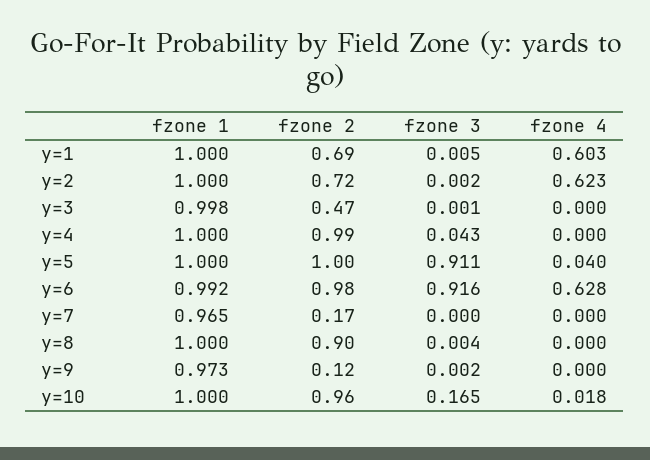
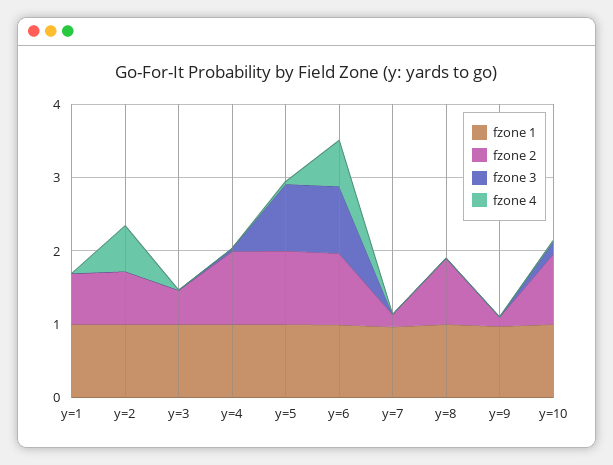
  {
    "fzone 1": {
      "y=1": 1,
      "y=2": 1,
      "y=3": 0.998,
      "y=4": 1,
      "y=5": 1,
      "y=6": 0.992,
      "y=7": 0.965,
      "y=8": 1,
      "y=9": 0.973,
      "y=10": 1
    },
    "fzone 2": {
      "y=1": 0.69,
      "y=2": 0.72,
      "y=3": 0.47,
      "y=4": 0.99,
      "y=5": 1,
      "y=6": 0.98,
      "y=7": 0.17,
      "y=8": 0.9,
      "y=9": 0.12,
      "y=10": 0.96
    },
    "fzone 3": {
      "y=1": 0.005,
      "y=2": 0.002,
      "y=3": 0.001,
      "y=4": 0.043,
      "y=5": 0.911,
      "y=6": 0.916,
      "y=7": 0,
      "y=8": 0.004,
      "y=9": 0.002,
      "y=10": 0.165
    },
    "fzone 4": {
-     "y=1": 0.603,
+     "y=1": 0,
      "y=2": 0.623,
      "y=3": 0,
      "y=4": 0,
      "y=5": 0.04,
      "y=6": 0.628,
      "y=7": 0,
      "y=8": 0,
      "y=9": 0,
      "y=10": 0.018
    }
  }

